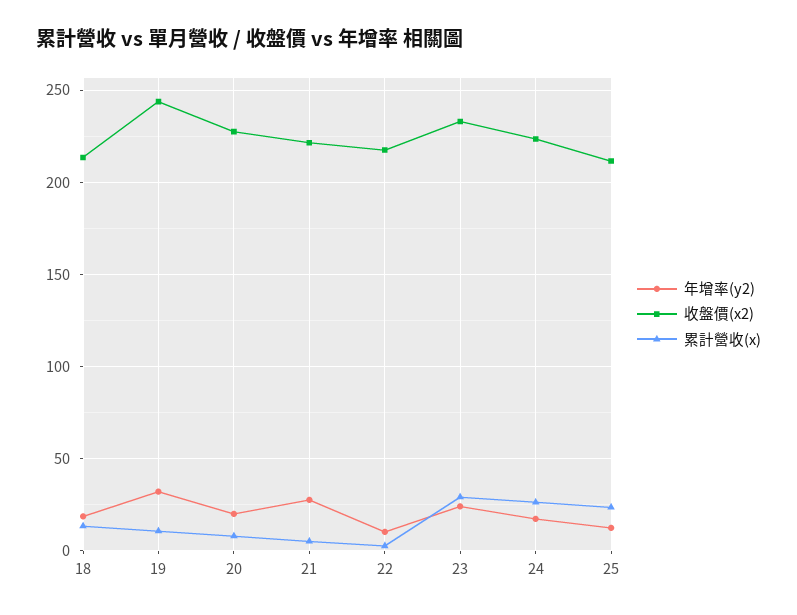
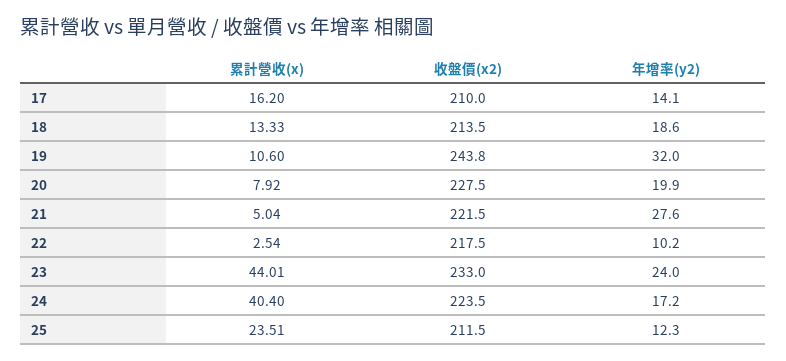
  {
    "年增率(y2)": {
      "18": 18.6,
      "19": 32,
      "20": 19.9,
      "21": 27.6,
      "22": 10.2,
      "23": 24,
      "24": 17.2,
-     "25": 12.3
+     "25": 12.3,
+     "17": 14.1
    },
    "收盤價(x2)": {
      "18": 213.5,
      "19": 243.8,
      "20": 227.5,
      "21": 221.5,
      "22": 217.5,
      "23": 233,
      "24": 223.5,
-     "25": 211.5
+     "25": 211.5,
+     "17": 210
    },
    "累計營收(x)": {
      "18": 13.33,
      "19": 10.6,
      "20": 7.92,
      "21": 5.04,
      "22": 2.54,
-     "23": 30,
+     "23": 44.01,
-     "24": 25,
+     "24": 40.4,
-     "25": 23.51
+     "25": 23.51,
+     "17": 16.2
    }
  }

